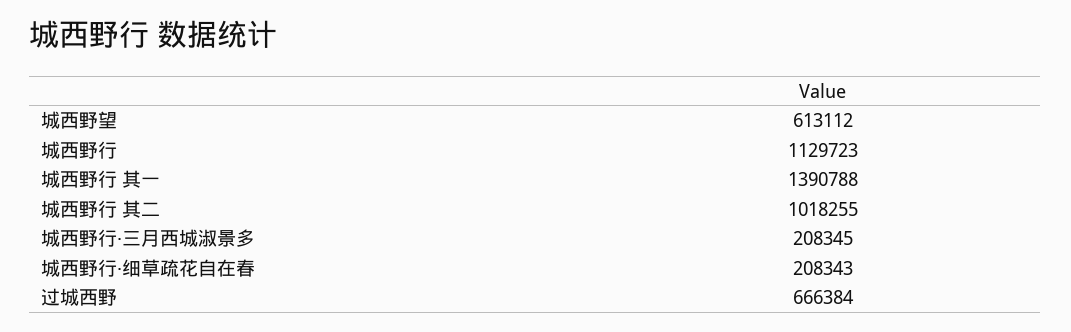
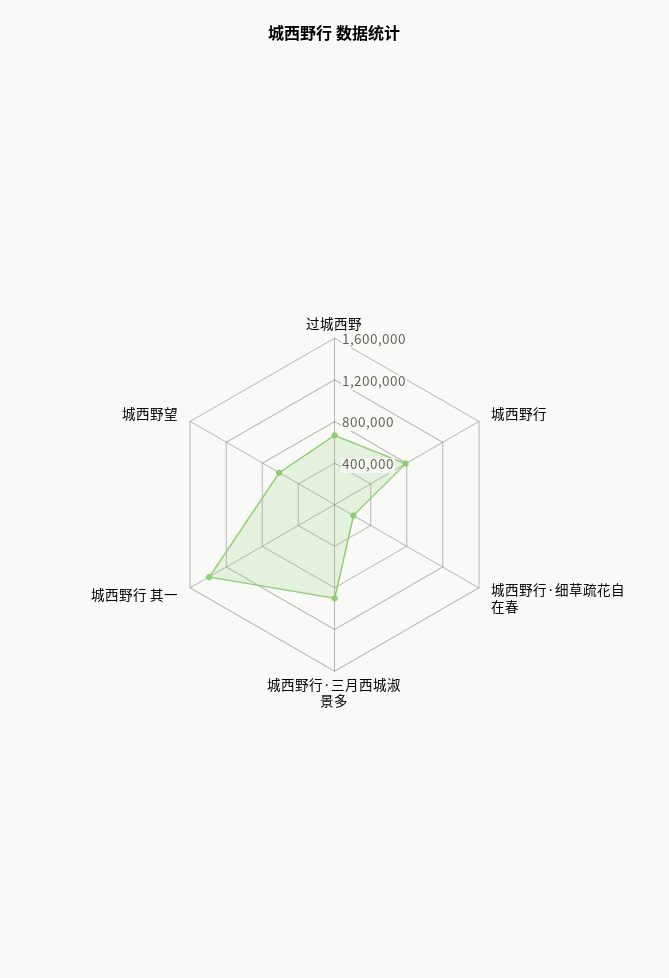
  {
    "城西野望": 613112,
-   "城西野行": 1129723,
+   "城西野行": 800000,
    "城西野行 其一": 1390788,
-   "城西野行 其二": 1018255,
-   "城西野行·三月西城淑景多": 208345,
+   "城西野行·三月西城淑景多": 900000,
    "城西野行·细草疏花自在春": 208343,
    "过城西野": 666384
  }

